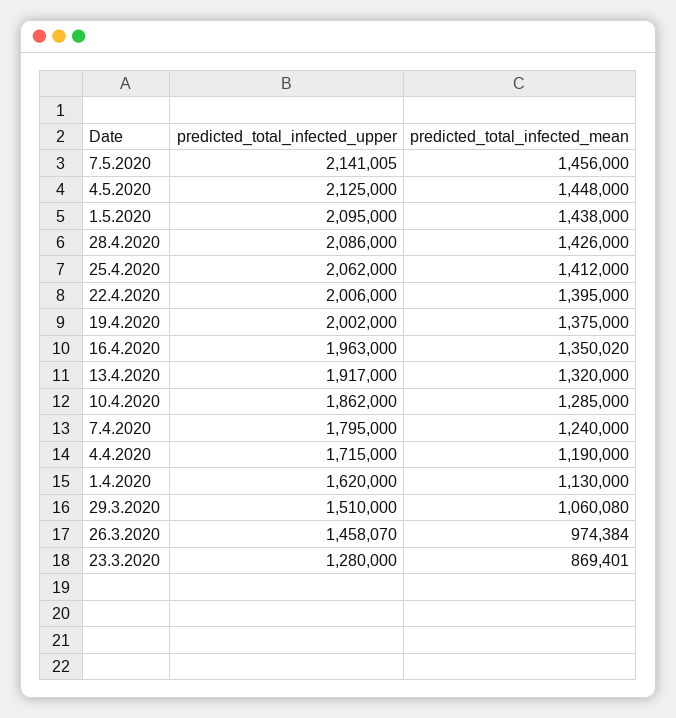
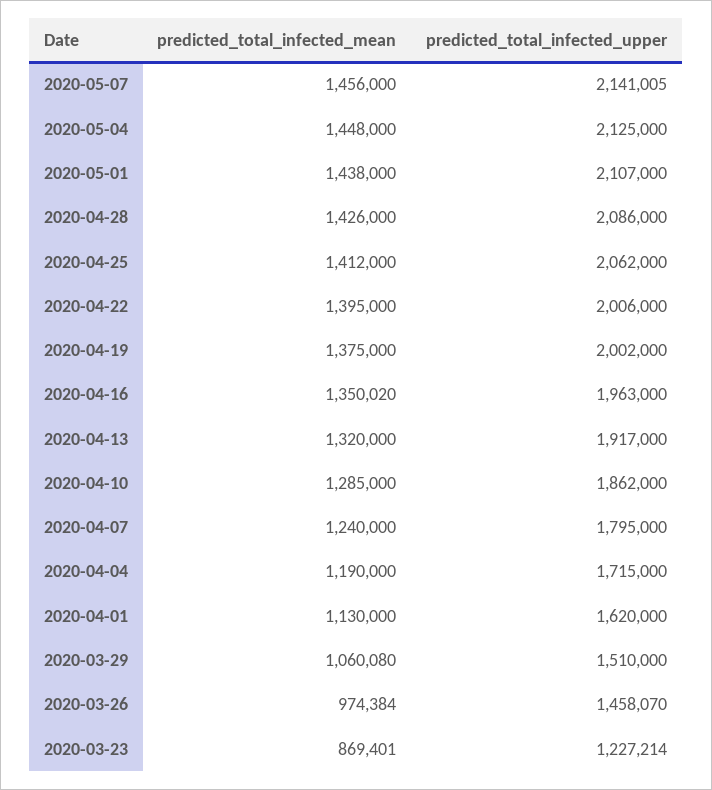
  {
    "predicted_total_infected_upper": {
      "7.5.2020": 2141005,
      "4.5.2020": 2125000,
-     "1.5.2020": 2095000,
+     "1.5.2020": 2107000,
      "28.4.2020": 2086000,
      "25.4.2020": 2062000,
      "22.4.2020": 2006000,
      "19.4.2020": 2002000,
      "16.4.2020": 1963000,
      "13.4.2020": 1917000,
      "10.4.2020": 1862000,
      "7.4.2020": 1795000,
      "4.4.2020": 1715000,
      "1.4.2020": 1620000,
      "29.3.2020": 1510000,
      "26.3.2020": 1458070,
-     "23.3.2020": 1280000
+     "23.3.2020": 1227214
    },
    "predicted_total_infected_mean": {
      "7.5.2020": 1456000,
      "4.5.2020": 1448000,
      "1.5.2020": 1438000,
      "28.4.2020": 1426000,
      "25.4.2020": 1412000,
      "22.4.2020": 1395000,
      "19.4.2020": 1375000,
      "16.4.2020": 1350020,
      "13.4.2020": 1320000,
      "10.4.2020": 1285000,
      "7.4.2020": 1240000,
      "4.4.2020": 1190000,
      "1.4.2020": 1130000,
      "29.3.2020": 1060080,
      "26.3.2020": 974384,
      "23.3.2020": 869401
    }
  }

